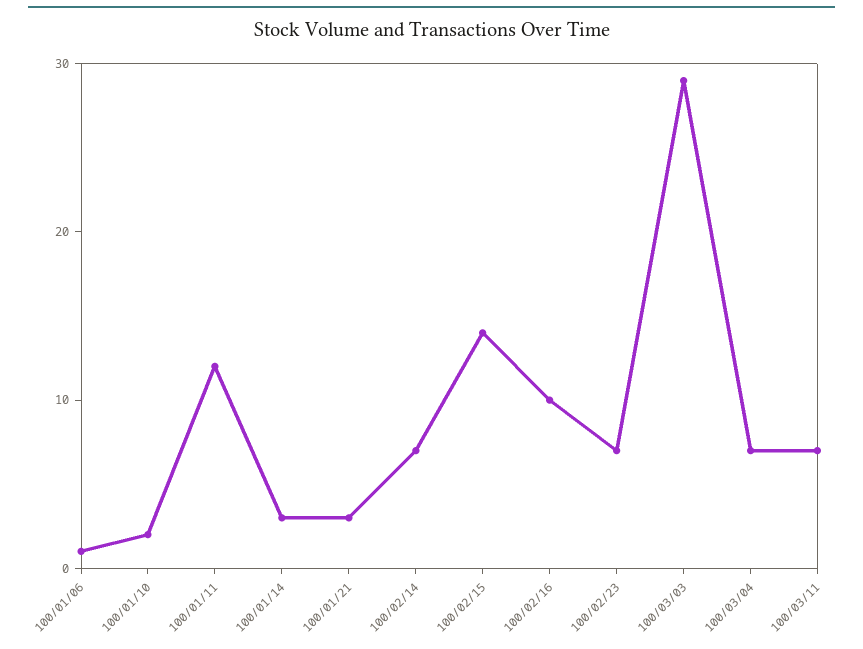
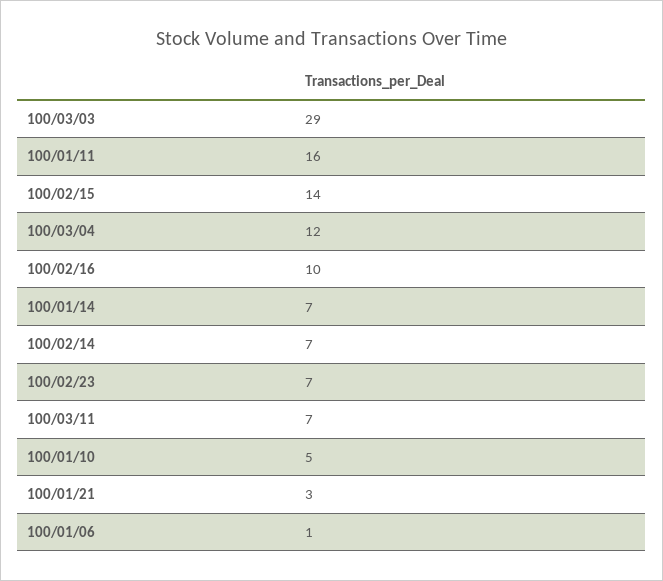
  {
    "100/01/06": 1,
-   "100/01/10": 2,
+   "100/01/10": 5,
-   "100/01/11": 12,
+   "100/01/11": 16,
-   "100/01/14": 3,
+   "100/01/14": 7,
    "100/01/21": 3,
    "100/02/14": 7,
    "100/02/15": 14,
    "100/02/16": 10,
    "100/02/23": 7,
    "100/03/03": 29,
-   "100/03/04": 7,
+   "100/03/04": 12,
    "100/03/11": 7
  }

